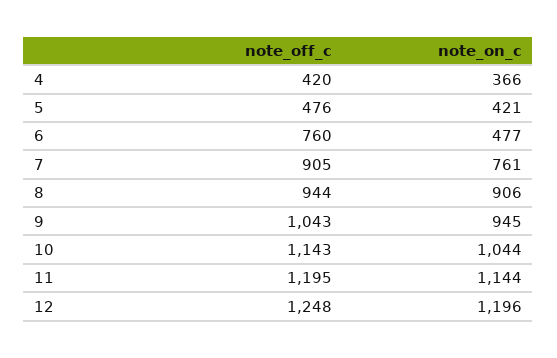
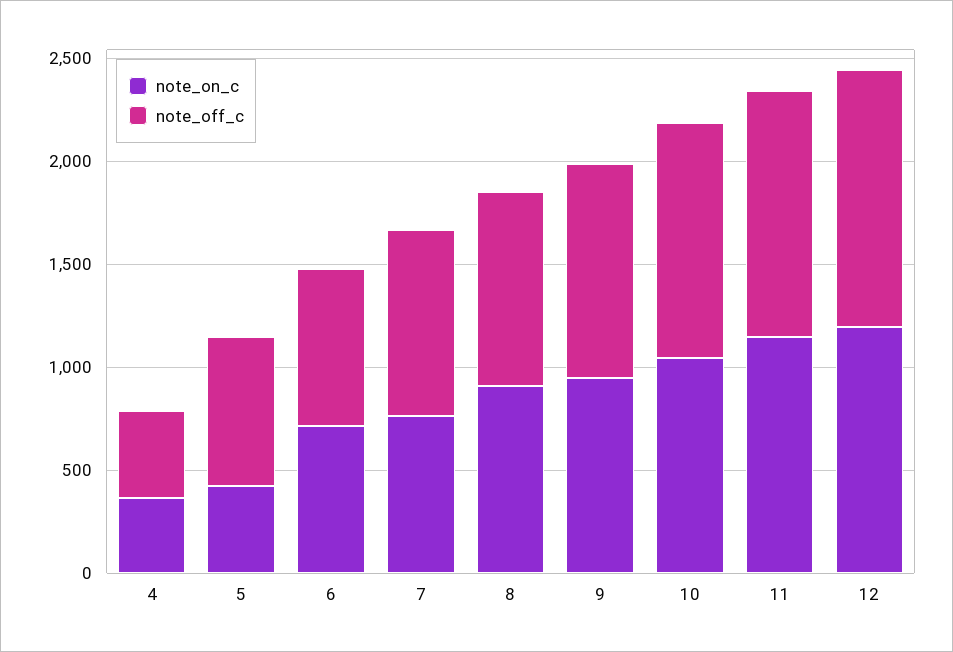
  {
    "note_off_c": {
      "4": 420,
-     "5": 476,
+     "5": 700,
      "6": 760,
      "7": 905,
      "8": 944,
      "9": 1043,
      "10": 1143,
      "11": 1195,
      "12": 1248
    },
    "note_on_c": {
      "4": 366,
      "5": 421,
-     "6": 477,
+     "6": 700,
      "7": 761,
      "8": 906,
      "9": 945,
      "10": 1044,
      "11": 1144,
      "12": 1196
    }
  }

